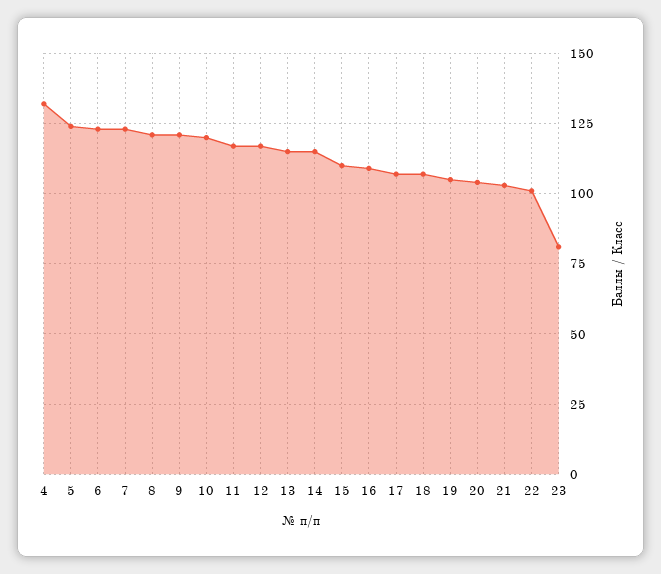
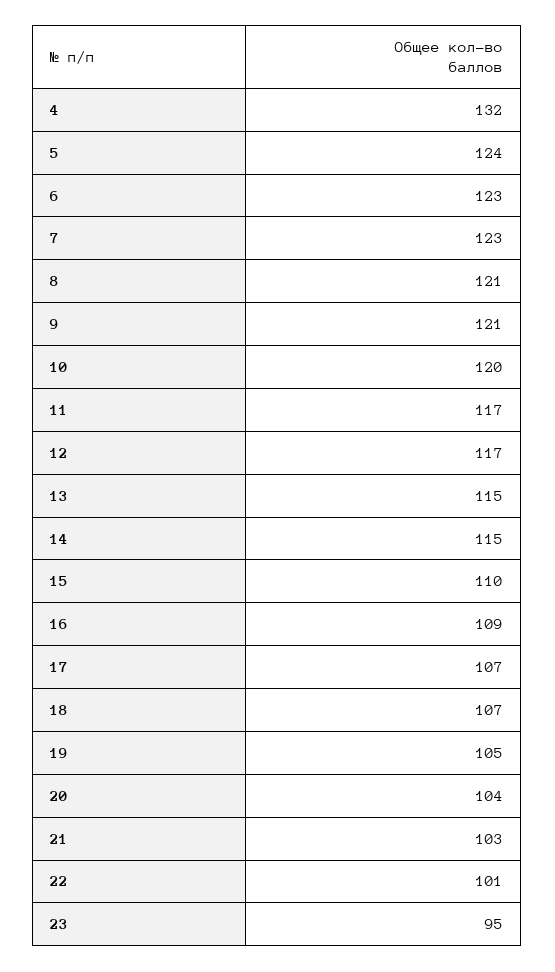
  {
    "4": 132,
    "5": 124,
    "6": 123,
    "7": 123,
    "8": 121,
    "9": 121,
    "10": 120,
    "11": 117,
    "12": 117,
    "13": 115,
    "14": 115,
    "15": 110,
    "16": 109,
    "17": 107,
    "18": 107,
    "19": 105,
    "20": 104,
    "21": 103,
    "22": 101,
-   "23": 80
+   "23": 95
  }

